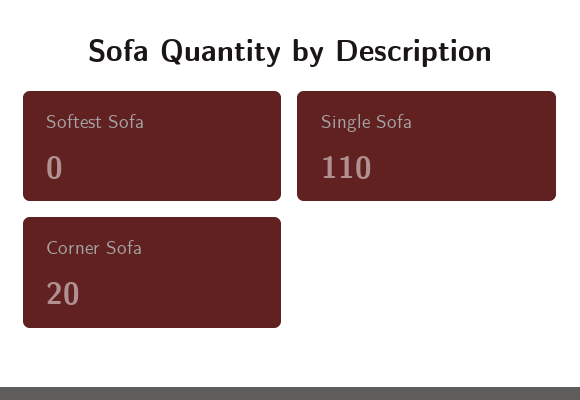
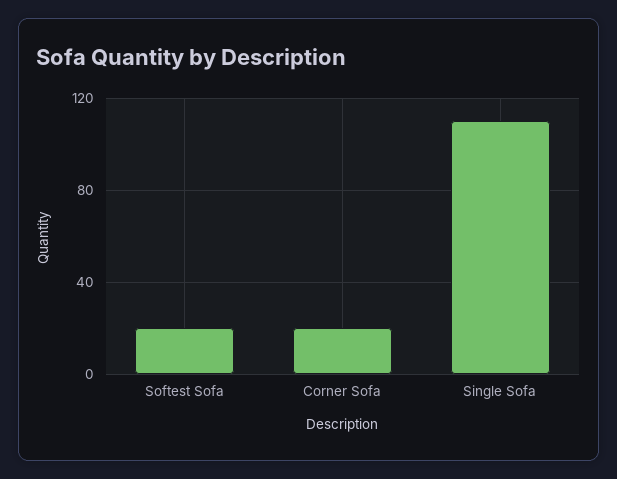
  {
-   "Softest Sofa": 0,
+   "Softest Sofa": 20,
    "Single Sofa": 110,
    "Corner Sofa": 20
  }

